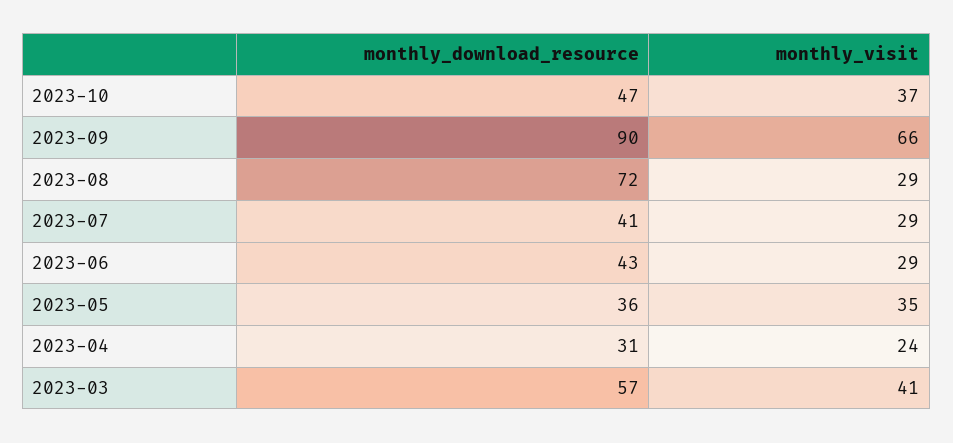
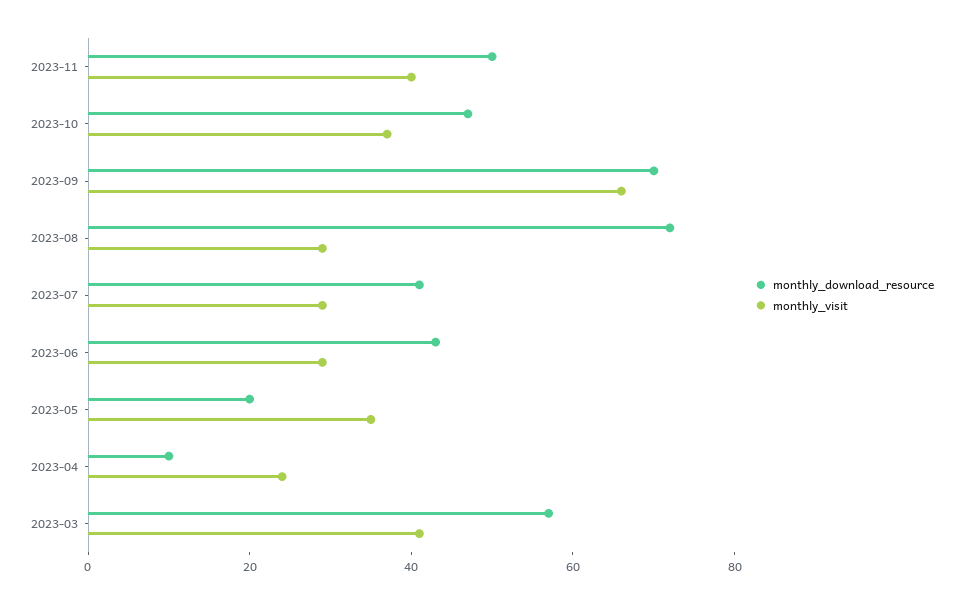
  {
    "monthly_download_resource": {
      "2023-10": 47,
-     "2023-09": 90,
+     "2023-09": 70,
      "2023-08": 72,
      "2023-07": 41,
      "2023-06": 43,
-     "2023-05": 36,
+     "2023-05": 20,
-     "2023-04": 31,
+     "2023-04": 10,
-     "2023-03": 57
+     "2023-03": 57,
+     "2023-11": 50
    },
    "monthly_visit": {
      "2023-10": 37,
      "2023-09": 66,
      "2023-08": 29,
      "2023-07": 29,
      "2023-06": 29,
      "2023-05": 35,
      "2023-04": 24,
-     "2023-03": 41
+     "2023-03": 41,
+     "2023-11": 40
    }
  }

